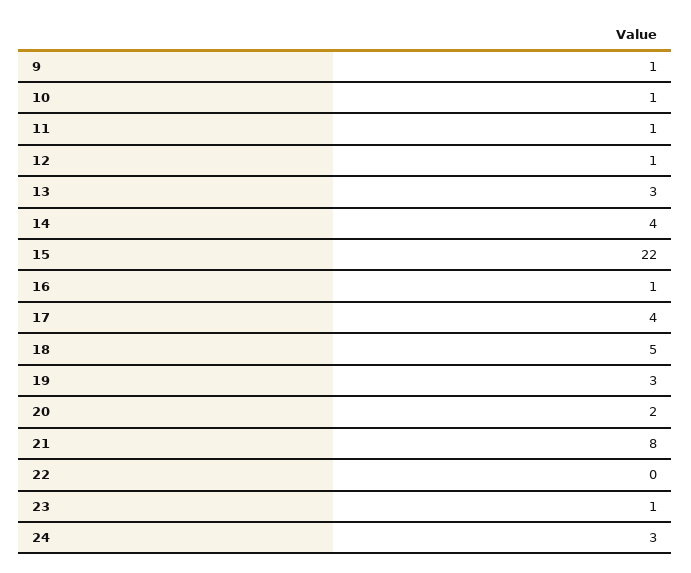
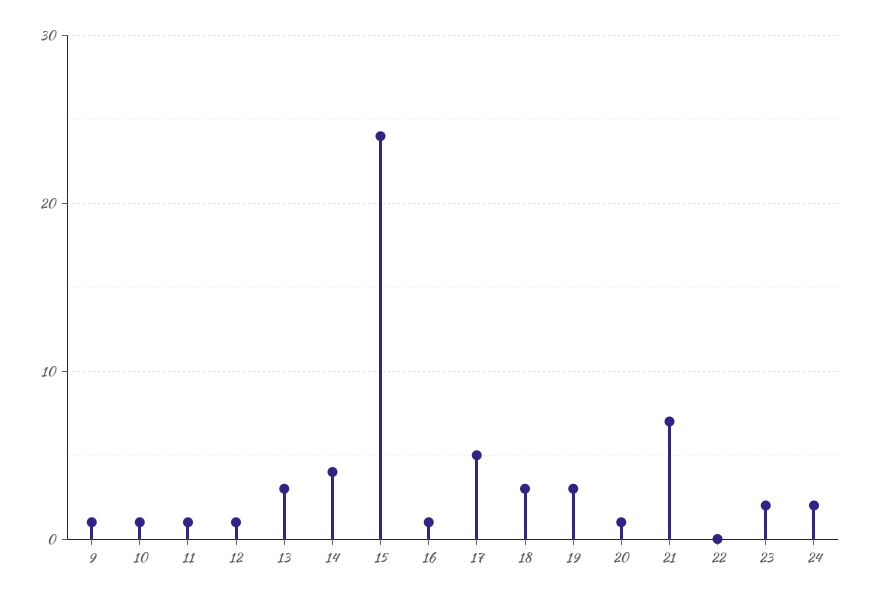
  {
    "9": 1,
    "10": 1,
    "11": 1,
    "12": 1,
    "13": 3,
    "14": 4,
-   "15": 22,
+   "15": 24,
    "16": 1,
-   "17": 4,
+   "17": 5,
-   "18": 5,
+   "18": 3,
    "19": 3,
-   "20": 2,
+   "20": 1,
-   "21": 8,
+   "21": 7,
    "22": 0,
-   "23": 1,
+   "23": 2,
-   "24": 3
+   "24": 2
  }

